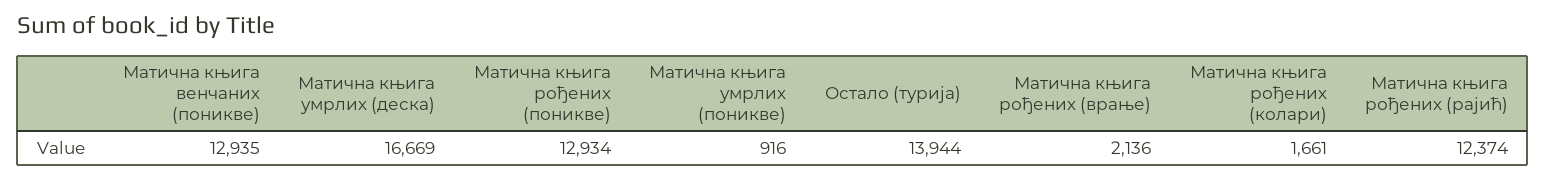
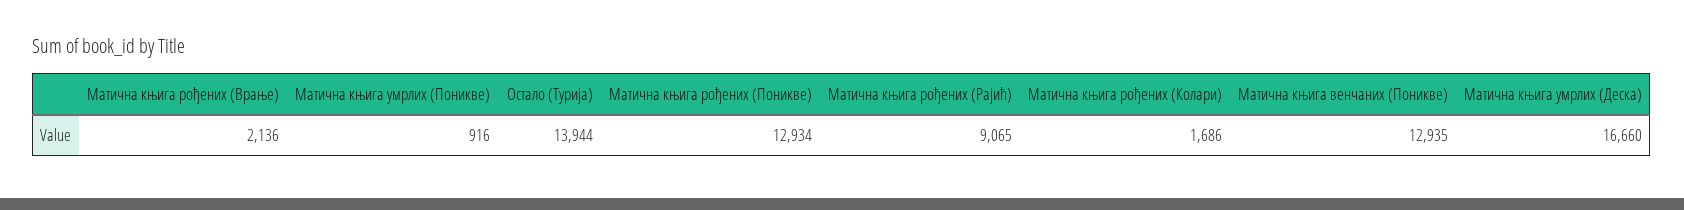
  {
    "Матична књига венчаних (поникве)": 12935,
-   "Матична књига умрлих (деска)": 16669,
+   "Матична књига умрлих (деска)": 16660,
    "Матична књига рођених (поникве)": 12934,
    "Матична књига умрлих (поникве)": 916,
    "Остало (турија)": 13944,
    "Матична књига рођених (врање)": 2136,
-   "Матична књига рођених (колари)": 1661,
+   "Матична књига рођених (колари)": 1686,
-   "Матична књига рођених (рајић)": 12374
+   "Матична књига рођених (рајић)": 9065
  }

